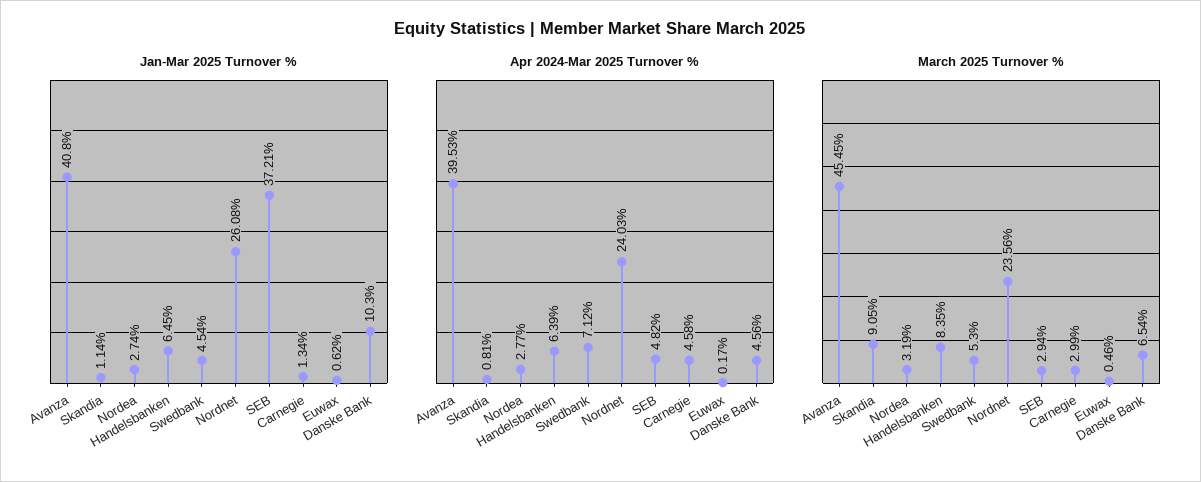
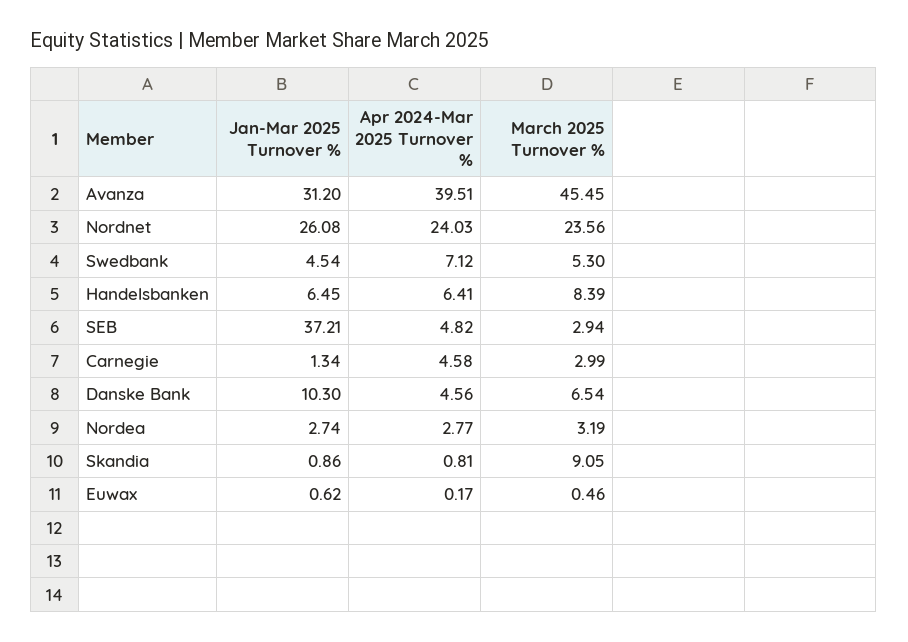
  {
    "Jan-Mar 2025 Turnover %": {
-     "Avanza": 40.8,
+     "Avanza": 31.2,
-     "Skandia": 1.14,
+     "Skandia": 0.86,
      "Nordea": 2.74,
      "Handelsbanken": 6.45,
      "Swedbank": 4.54,
      "Nordnet": 26.08,
      "SEB": 37.21,
      "Carnegie": 1.34,
      "Euwax": 0.62,
      "Danske Bank": 10.3
    },
    "Apr 2024-Mar 2025 Turnover %": {
-     "Avanza": 39.53,
+     "Avanza": 39.51,
      "Skandia": 0.81,
      "Nordea": 2.77,
-     "Handelsbanken": 6.39,
+     "Handelsbanken": 6.41,
      "Swedbank": 7.12,
      "Nordnet": 24.03,
      "SEB": 4.82,
      "Carnegie": 4.58,
      "Euwax": 0.17,
      "Danske Bank": 4.56
    },
    "March 2025 Turnover %": {
      "Avanza": 45.45,
      "Skandia": 9.05,
      "Nordea": 3.19,
-     "Handelsbanken": 8.35,
+     "Handelsbanken": 8.39,
      "Swedbank": 5.3,
      "Nordnet": 23.56,
      "SEB": 2.94,
      "Carnegie": 2.99,
      "Euwax": 0.46,
      "Danske Bank": 6.54
    }
  }

